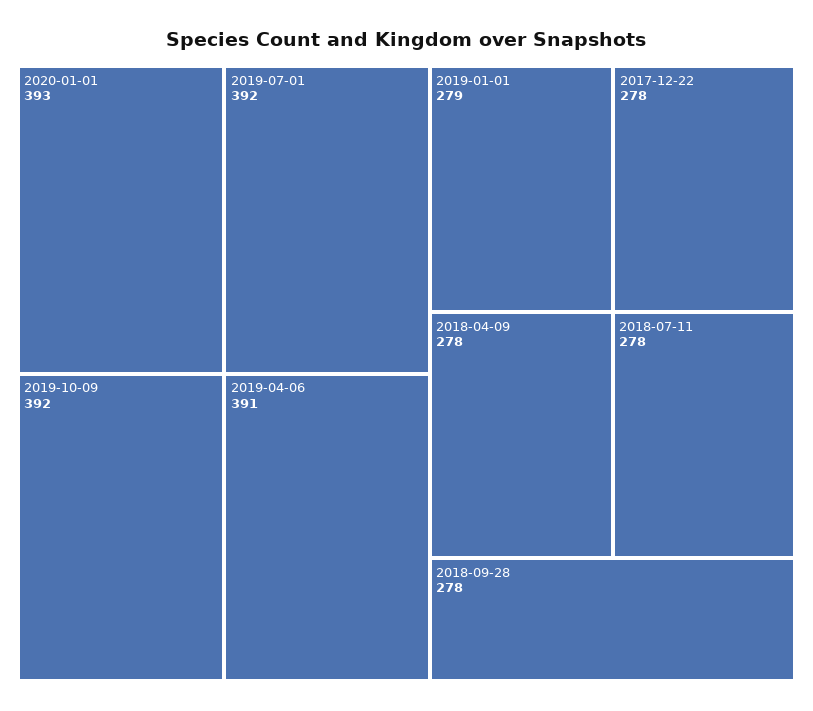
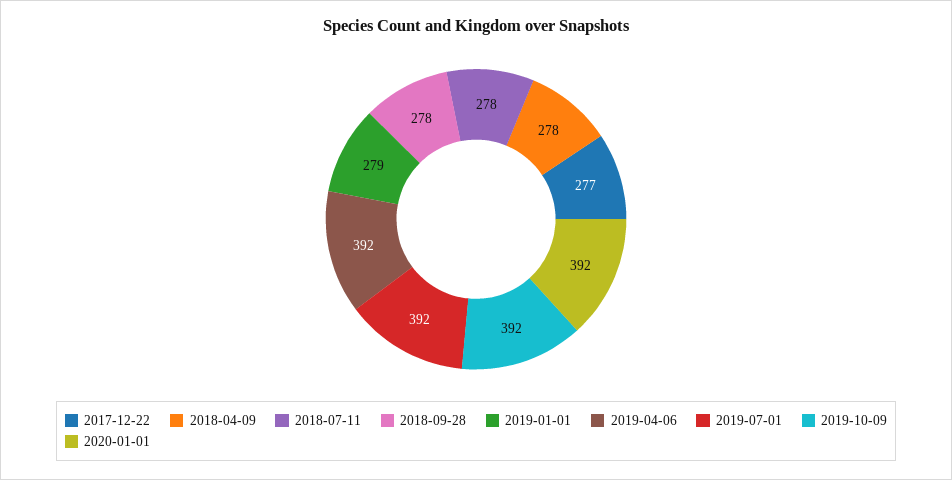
  {
-   "2020-01-01": 393,
+   "2020-01-01": 392,
    "2019-07-01": 392,
    "2019-10-09": 392,
-   "2019-04-06": 391,
+   "2019-04-06": 392,
    "2019-01-01": 279,
-   "2017-12-22": 278,
+   "2017-12-22": 277,
    "2018-04-09": 278,
    "2018-07-11": 278,
    "2018-09-28": 278
  }

